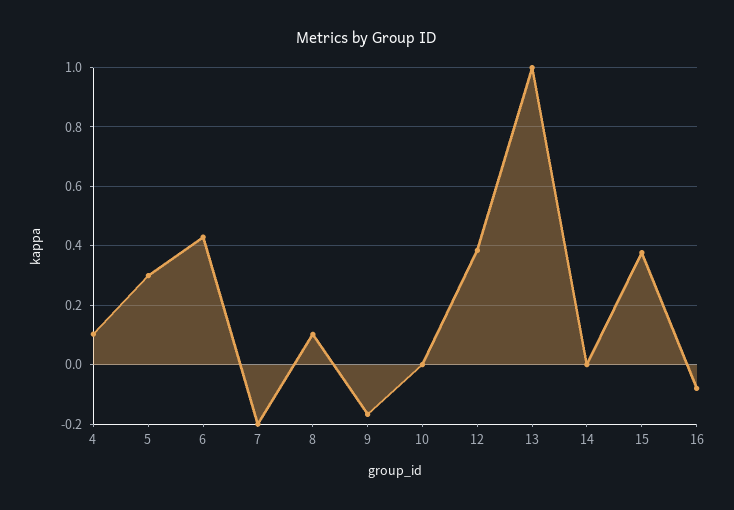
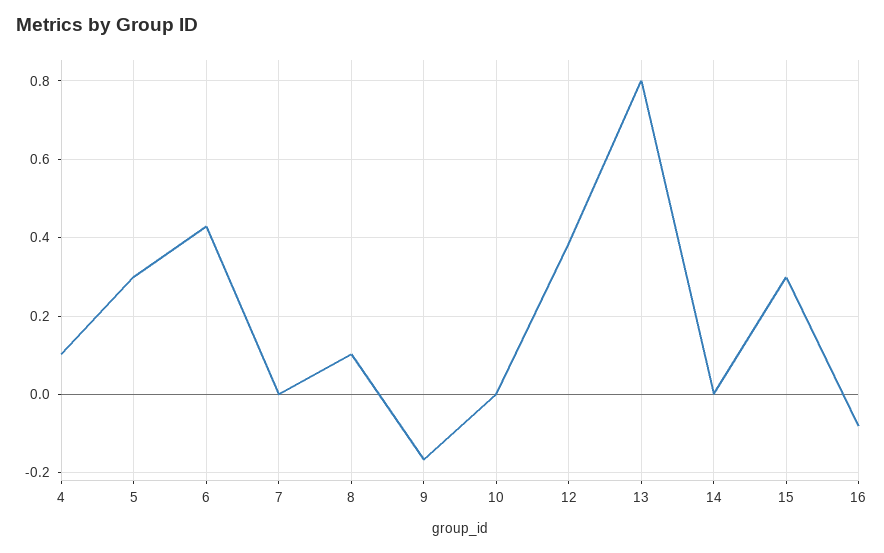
  {
    "4": 0.1,
    "5": 0.3,
    "6": 0.42,
-   "7": -0.2,
+   "7": 0,
    "8": 0.1,
    "9": -0.16,
    "10": 0,
    "12": 0.38,
-   "13": 1,
+   "13": 0.8,
    "14": 0,
-   "15": 0.375,
+   "15": 0.3,
    "16": -0.08
  }

